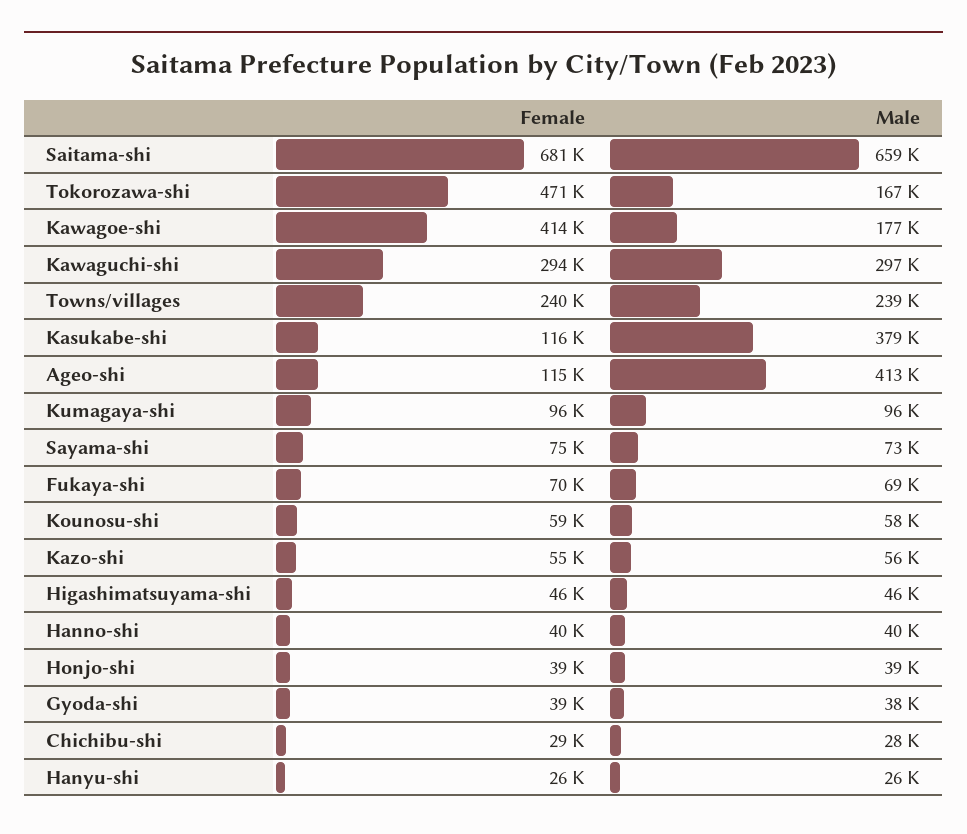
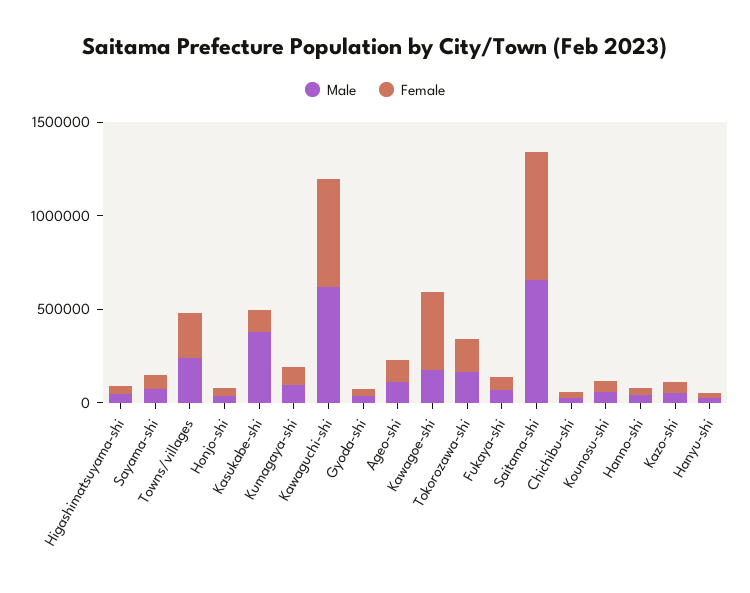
  {
    "Female": {
      "Saitama-shi": 681000,
-     "Tokorozawa-shi": 471000,
+     "Tokorozawa-shi": 200000,
      "Kawagoe-shi": 414000,
-     "Kawaguchi-shi": 294000,
+     "Kawaguchi-shi": 600000,
      "Towns/villages": 240000,
      "Kasukabe-shi": 116000,
      "Ageo-shi": 115000,
      "Kumagaya-shi": 96000,
      "Sayama-shi": 75000,
      "Fukaya-shi": 70000,
      "Kounosu-shi": 59000,
      "Kazo-shi": 55000,
      "Higashimatsuyama-shi": 46000,
      "Hanno-shi": 40000,
      "Honjo-shi": 39000,
      "Gyoda-shi": 39000,
      "Chichibu-shi": 29000,
      "Hanyu-shi": 26000
    },
    "Male": {
      "Saitama-shi": 659000,
      "Tokorozawa-shi": 167000,
      "Kawagoe-shi": 177000,
-     "Kawaguchi-shi": 297000,
+     "Kawaguchi-shi": 600000,
      "Towns/villages": 239000,
      "Kasukabe-shi": 379000,
-     "Ageo-shi": 413000,
+     "Ageo-shi": 100000,
      "Kumagaya-shi": 96000,
      "Sayama-shi": 73000,
      "Fukaya-shi": 69000,
      "Kounosu-shi": 58000,
      "Kazo-shi": 56000,
      "Higashimatsuyama-shi": 46000,
      "Hanno-shi": 40000,
      "Honjo-shi": 39000,
      "Gyoda-shi": 38000,
      "Chichibu-shi": 28000,
      "Hanyu-shi": 26000
    }
  }

